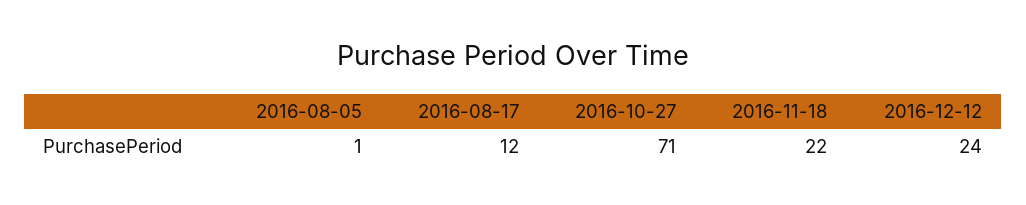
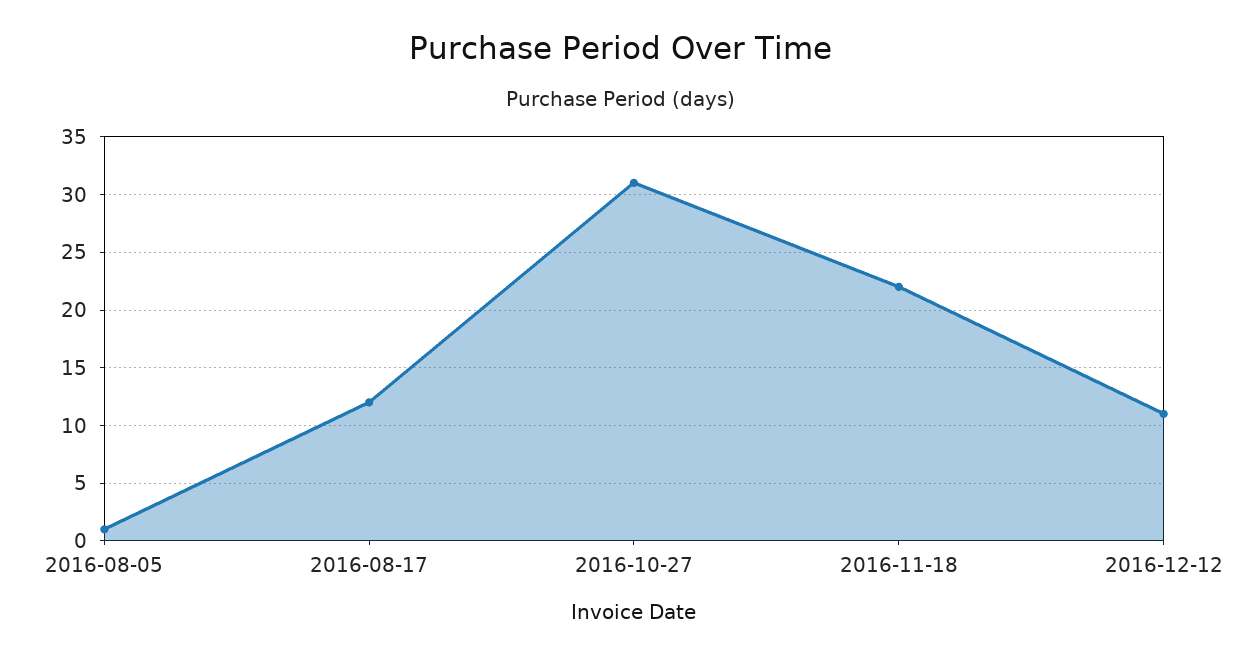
  {
    "2016-08-05": 1,
    "2016-08-17": 12,
-   "2016-10-27": 71,
+   "2016-10-27": 31,
    "2016-11-18": 22,
-   "2016-12-12": 24
+   "2016-12-12": 11
  }

